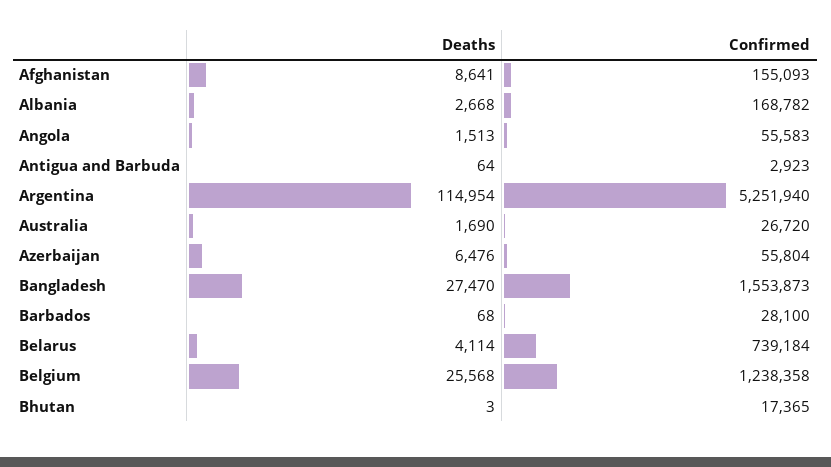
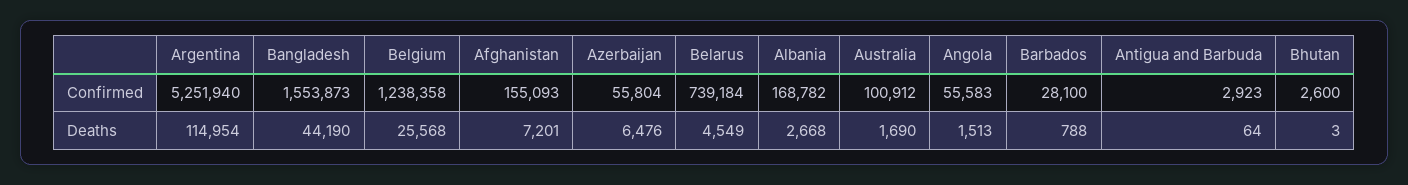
  {
    "Deaths": {
-     "Afghanistan": 8641,
+     "Afghanistan": 7201,
      "Albania": 2668,
      "Angola": 1513,
      "Antigua and Barbuda": 64,
      "Argentina": 114954,
      "Australia": 1690,
      "Azerbaijan": 6476,
-     "Bangladesh": 27470,
+     "Bangladesh": 44190,
-     "Barbados": 68,
+     "Barbados": 788,
-     "Belarus": 4114,
+     "Belarus": 4549,
      "Belgium": 25568,
      "Bhutan": 3
    },
    "Confirmed": {
      "Afghanistan": 155093,
      "Albania": 168782,
      "Angola": 55583,
      "Antigua and Barbuda": 2923,
      "Argentina": 5251940,
-     "Australia": 26720,
+     "Australia": 100912,
      "Azerbaijan": 55804,
      "Bangladesh": 1553873,
      "Barbados": 28100,
      "Belarus": 739184,
      "Belgium": 1238358,
-     "Bhutan": 17365
+     "Bhutan": 2600
    }
  }

